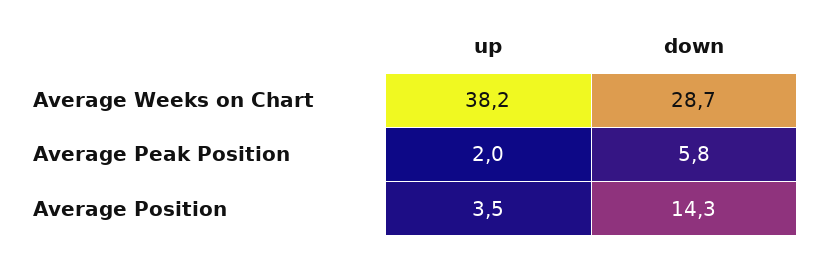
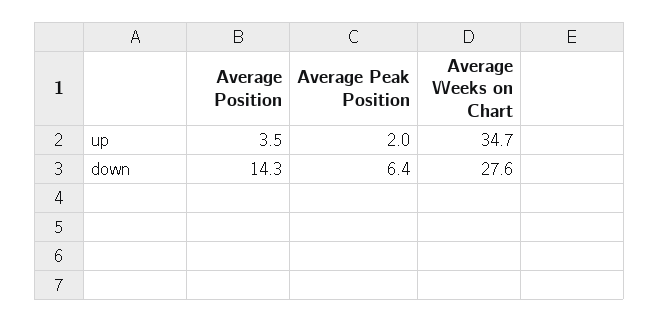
  {
    "up": {
-     "Average Weeks on Chart": 38.2,
+     "Average Weeks on Chart": 34.7,
      "Average Peak Position": 2,
      "Average Position": 3.5
    },
    "down": {
-     "Average Weeks on Chart": 28.7,
+     "Average Weeks on Chart": 27.6,
-     "Average Peak Position": 5.8,
+     "Average Peak Position": 6.4,
      "Average Position": 14.3
    }
  }

